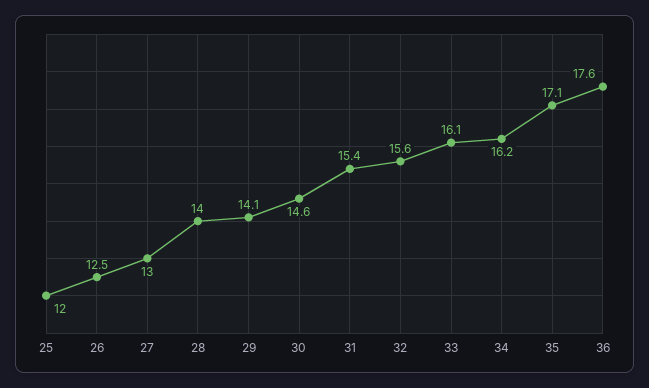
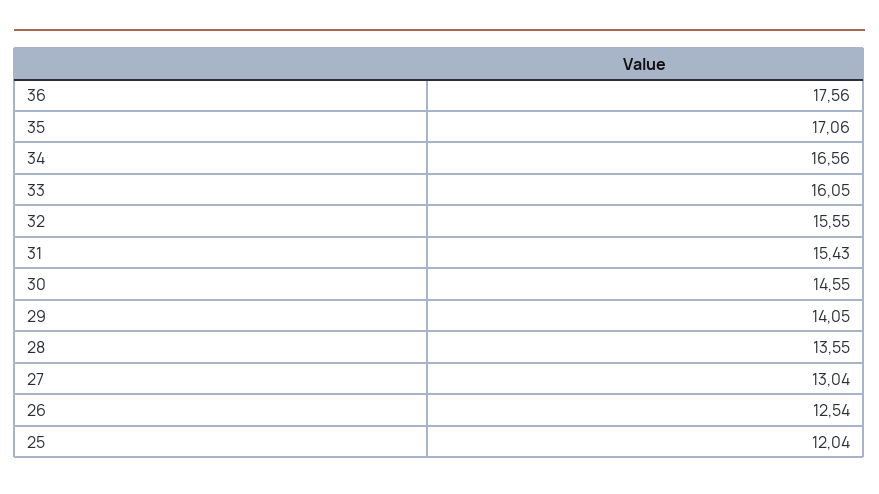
  {
    "25": 12.04,
    "26": 12.54,
    "27": 13.04,
-   "28": 14,
+   "28": 13.55,
    "29": 14.05,
    "30": 14.55,
    "31": 15.43,
    "32": 15.55,
    "33": 16.05,
-   "34": 16.2,
+   "34": 16.56,
    "35": 17.06,
    "36": 17.56
  }

